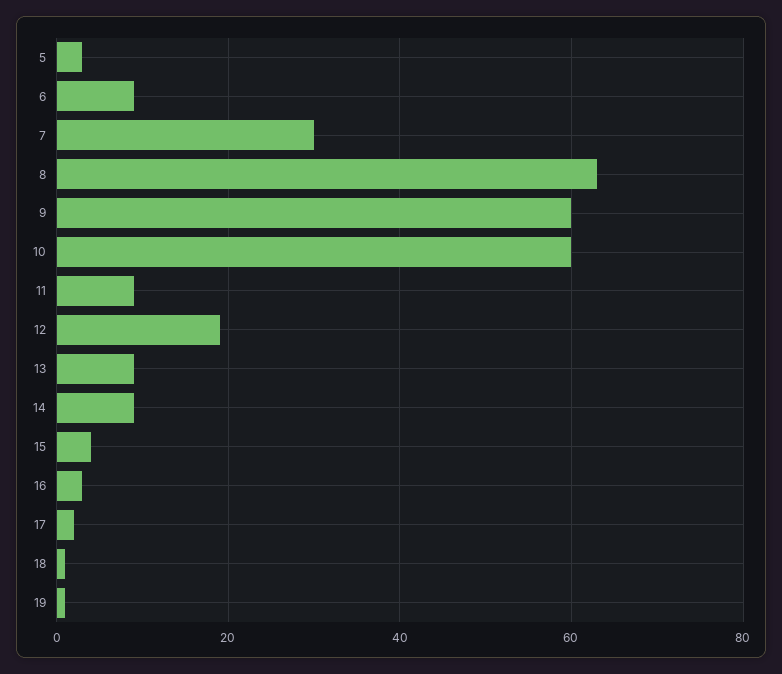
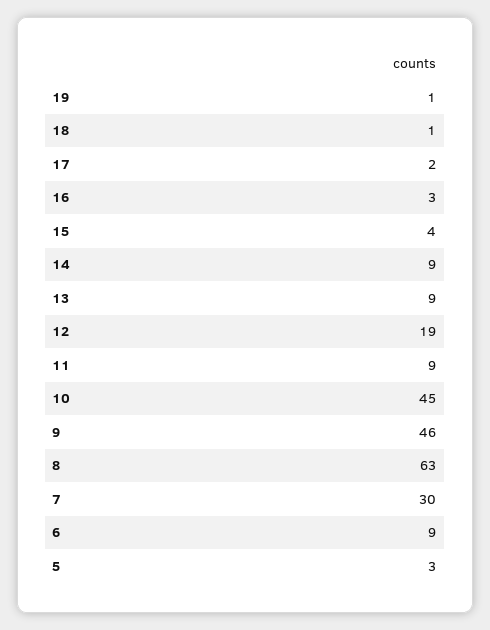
  {
    "5": 3,
    "6": 9,
    "7": 30,
    "8": 63,
-   "9": 60,
+   "9": 46,
-   "10": 60,
+   "10": 45,
    "11": 9,
    "12": 19,
    "13": 9,
    "14": 9,
    "15": 4,
    "16": 3,
    "17": 2,
    "18": 1,
    "19": 1
  }

